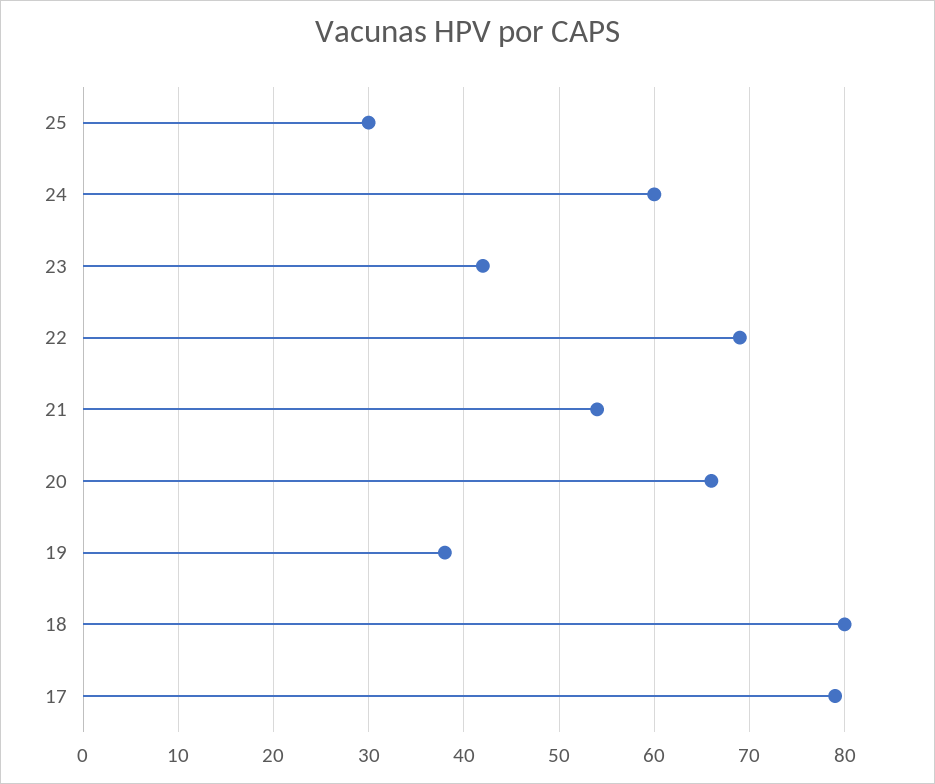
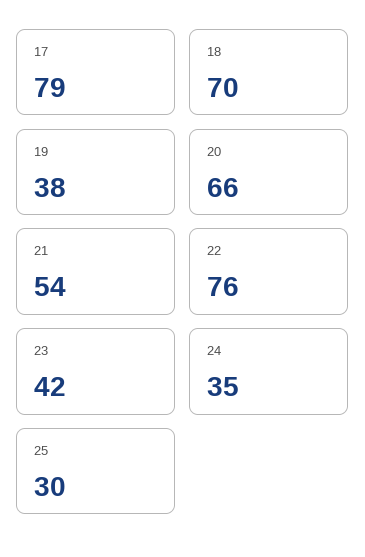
  {
    "25": 30,
-   "24": 60,
+   "24": 35,
    "23": 42,
-   "22": 69,
+   "22": 76,
    "21": 54,
    "20": 66,
    "19": 38,
-   "18": 80,
+   "18": 70,
    "17": 79
  }

